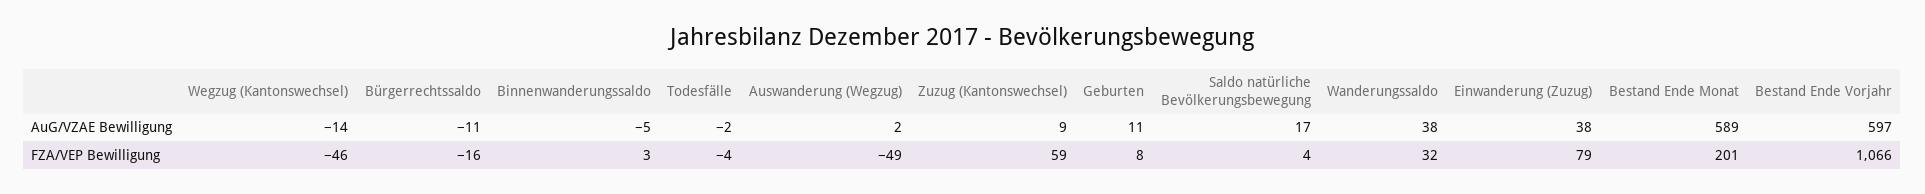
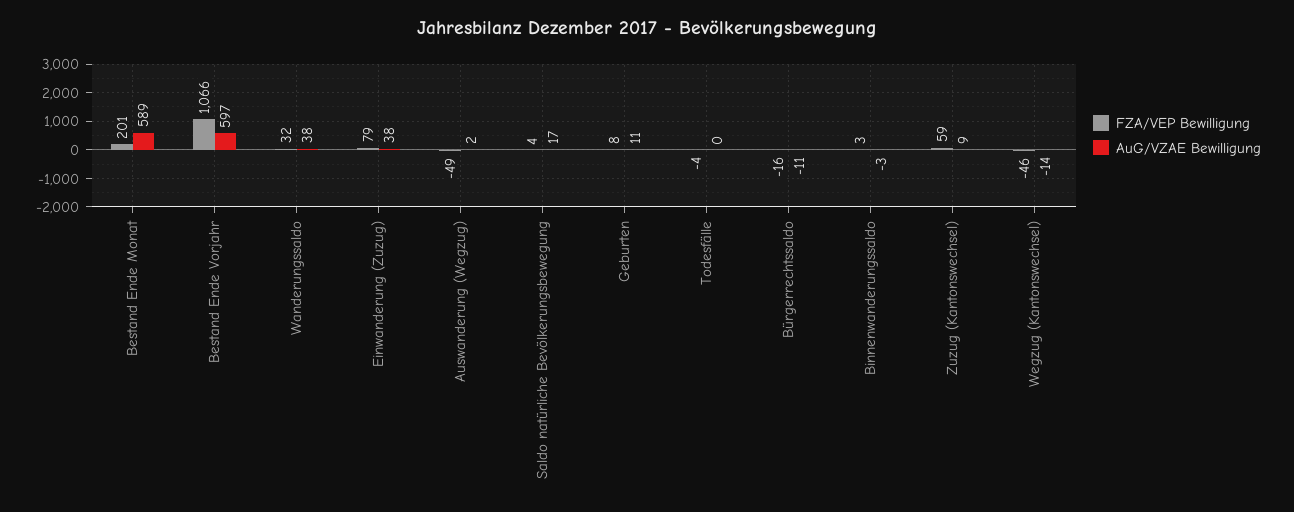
  {
    "AuG/VZAE Bewilligung": {
      "Wegzug (Kantonswechsel)": -14,
      "Bürgerrechtssaldo": -11,
-     "Binnenwanderungssaldo": -5,
+     "Binnenwanderungssaldo": -3,
-     "Todesfälle": -2,
+     "Todesfälle": 0,
      "Auswanderung (Wegzug)": 2,
      "Zuzug (Kantonswechsel)": 9,
      "Geburten": 11,
      "Saldo natürliche Bevölkerungsbewegung": 17,
      "Wanderungssaldo": 38,
      "Einwanderung (Zuzug)": 38,
      "Bestand Ende Monat": 589,
      "Bestand Ende Vorjahr": 597
    },
    "FZA/VEP Bewilligung": {
      "Wegzug (Kantonswechsel)": -46,
      "Bürgerrechtssaldo": -16,
      "Binnenwanderungssaldo": 3,
      "Todesfälle": -4,
      "Auswanderung (Wegzug)": -49,
      "Zuzug (Kantonswechsel)": 59,
      "Geburten": 8,
      "Saldo natürliche Bevölkerungsbewegung": 4,
      "Wanderungssaldo": 32,
      "Einwanderung (Zuzug)": 79,
      "Bestand Ende Monat": 201,
      "Bestand Ende Vorjahr": 1066
    }
  }

